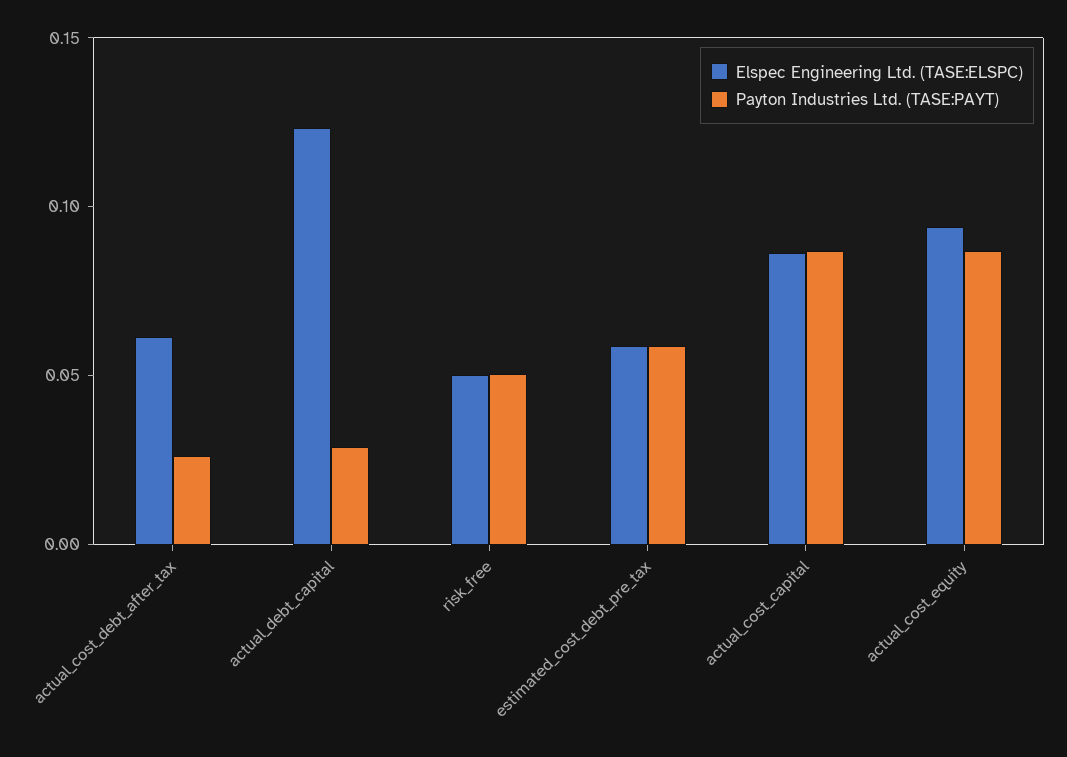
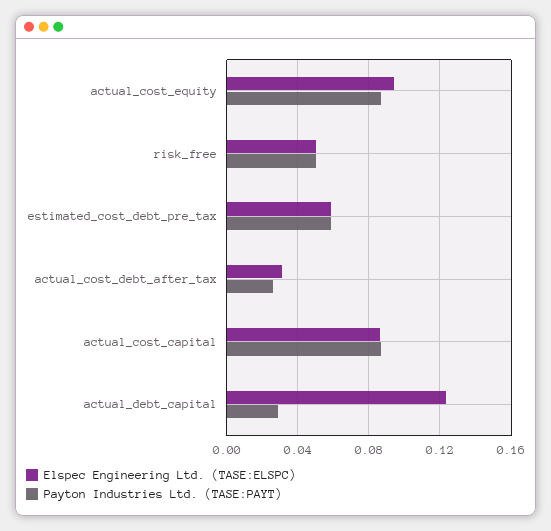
  {
    "Elspec Engineering Ltd. (TASE:ELSPC)": {
-     "actual_cost_debt_after_tax": 0.06,
+     "actual_cost_debt_after_tax": 0.03,
      "actual_debt_capital": 0.125,
      "risk_free": 0.05,
      "estimated_cost_debt_pre_tax": 0.06,
      "actual_cost_capital": 0.085,
      "actual_cost_equity": 0.095
    },
    "Payton Industries Ltd. (TASE:PAYT)": {
      "actual_cost_debt_after_tax": 0.025,
      "actual_debt_capital": 0.03,
      "risk_free": 0.05,
      "estimated_cost_debt_pre_tax": 0.06,
      "actual_cost_capital": 0.085,
      "actual_cost_equity": 0.085
    }
  }

